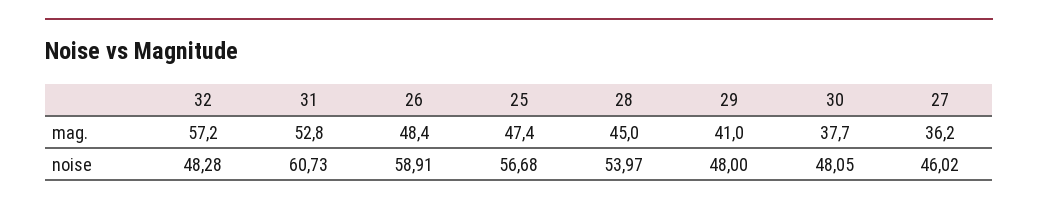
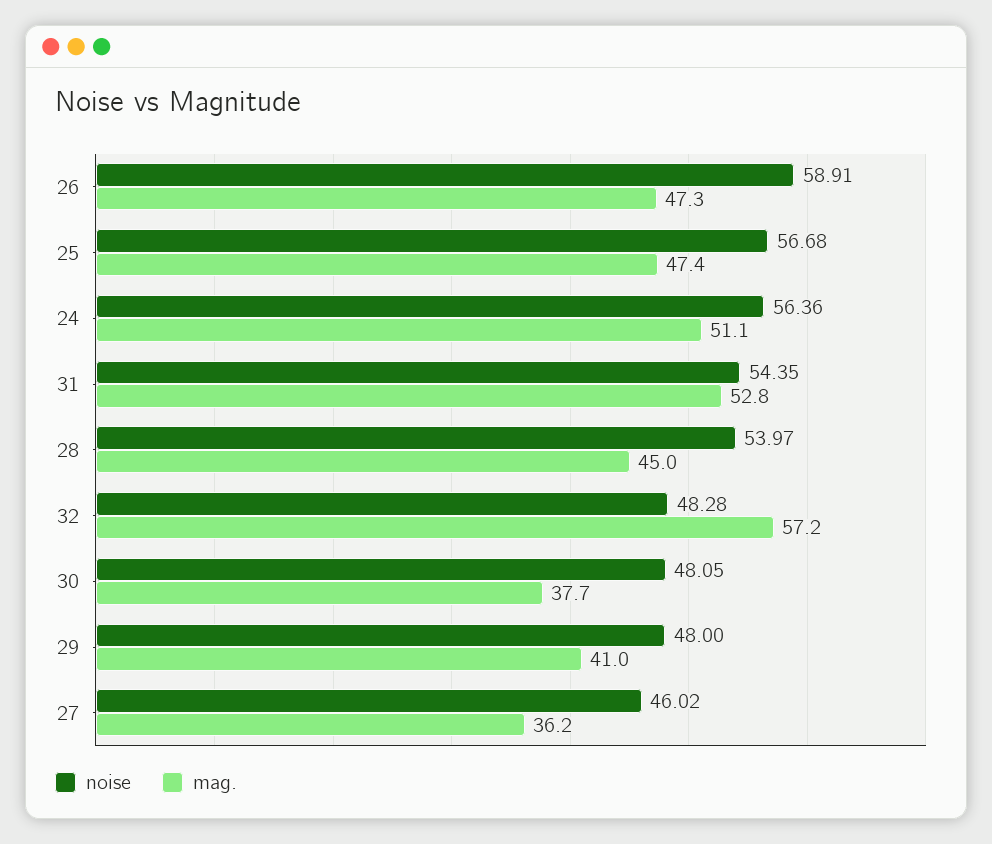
  {
    "mag.": {
      "32": 57.2,
      "31": 52.8,
-     "26": 48.4,
+     "26": 47.3,
      "25": 47.4,
      "28": 45,
      "29": 41,
      "30": 37.7,
-     "27": 36.2
+     "27": 36.2,
+     "24": 51.1
    },
    "noise": {
      "32": 48.28,
-     "31": 60.73,
+     "31": 54.35,
      "26": 58.91,
      "25": 56.68,
      "28": 53.97,
      "29": 48,
      "30": 48.05,
-     "27": 46.02
+     "27": 46.02,
+     "24": 56.36
    }
  }

